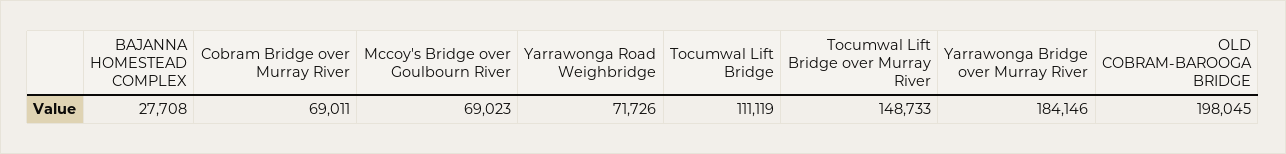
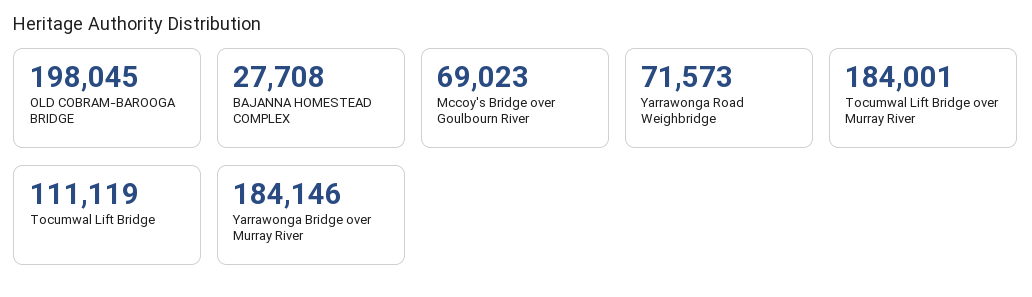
  {
    "BAJANNA HOMESTEAD COMPLEX": 27708,
-   "Cobram Bridge over Murray River": 69011,
    "Mccoy's Bridge over Goulbourn River": 69023,
-   "Yarrawonga Road Weighbridge": 71726,
+   "Yarrawonga Road Weighbridge": 71573,
    "Tocumwal Lift Bridge": 111119,
-   "Tocumwal Lift Bridge over Murray River": 148733,
+   "Tocumwal Lift Bridge over Murray River": 184001,
    "Yarrawonga Bridge over Murray River": 184146,
    "OLD COBRAM-BAROOGA BRIDGE": 198045
  }

